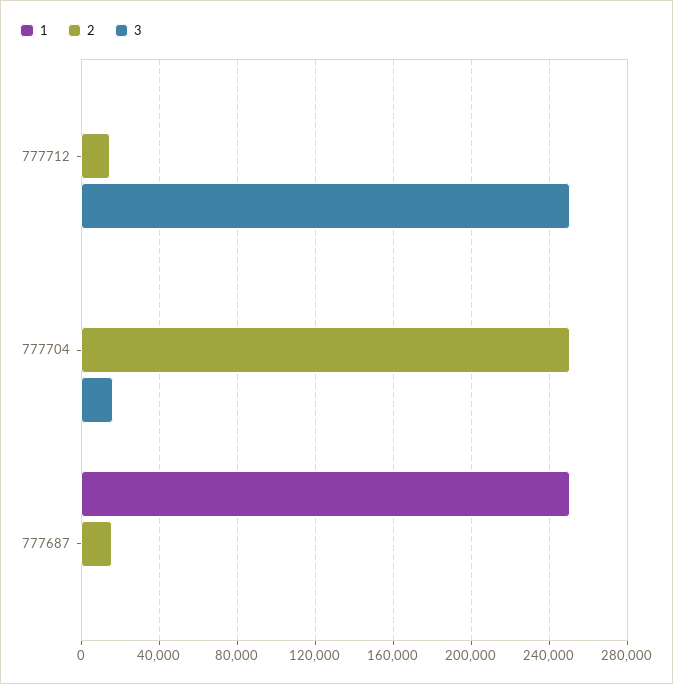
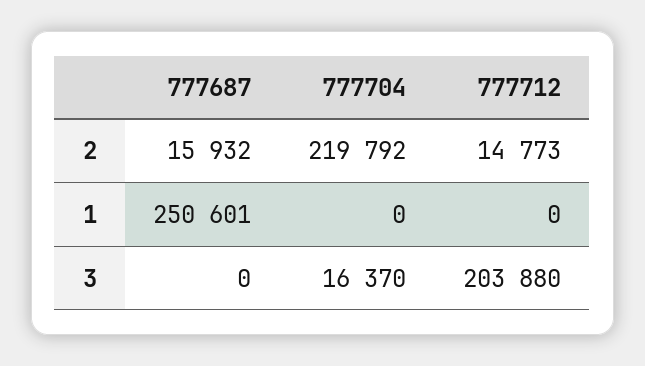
  {
    "1": {
      "777712": 0,
      "777704": 0,
      "777687": 250601
    },
    "2": {
      "777712": 14773,
-     "777704": 250000,
+     "777704": 219792,
      "777687": 15932
    },
    "3": {
-     "777712": 250000,
+     "777712": 203880,
      "777704": 16370,
      "777687": 0
    }
  }

